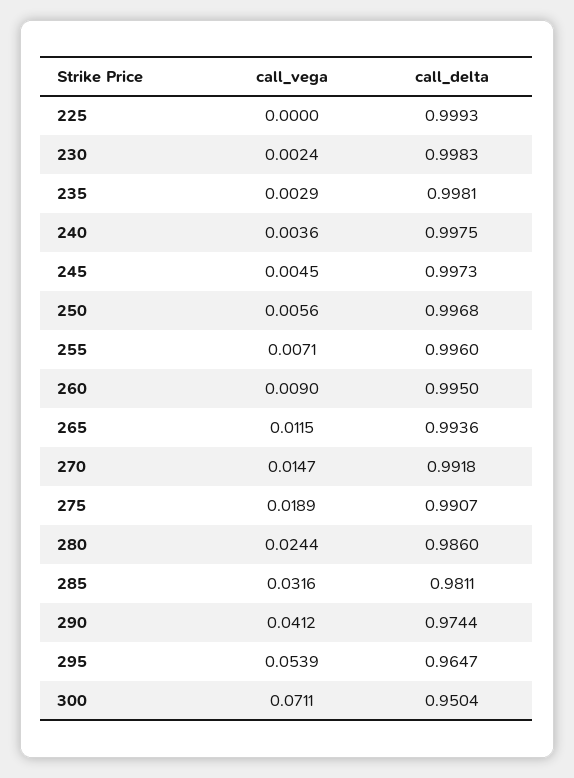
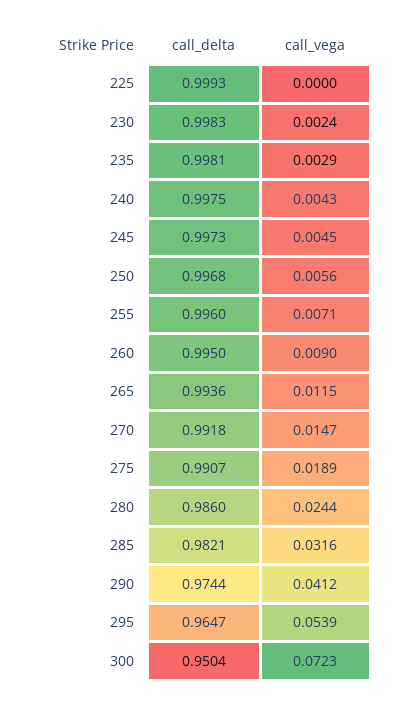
  {
    "call_vega": {
      "225": 0,
      "230": 0.0024,
      "235": 0.0029,
-     "240": 0.0036,
+     "240": 0.0043,
      "245": 0.0045,
      "250": 0.0056,
      "255": 0.0071,
      "260": 0.009,
      "265": 0.0115,
      "270": 0.0147,
      "275": 0.0189,
      "280": 0.0244,
      "285": 0.0316,
      "290": 0.0412,
      "295": 0.0539,
-     "300": 0.0711
+     "300": 0.0723
    },
    "call_delta": {
      "225": 0.9993,
      "230": 0.9983,
      "235": 0.9981,
      "240": 0.9975,
      "245": 0.9973,
      "250": 0.9968,
      "255": 0.996,
      "260": 0.995,
      "265": 0.9936,
      "270": 0.9918,
      "275": 0.9907,
      "280": 0.986,
-     "285": 0.9811,
+     "285": 0.9821,
      "290": 0.9744,
      "295": 0.9647,
      "300": 0.9504
    }
  }

